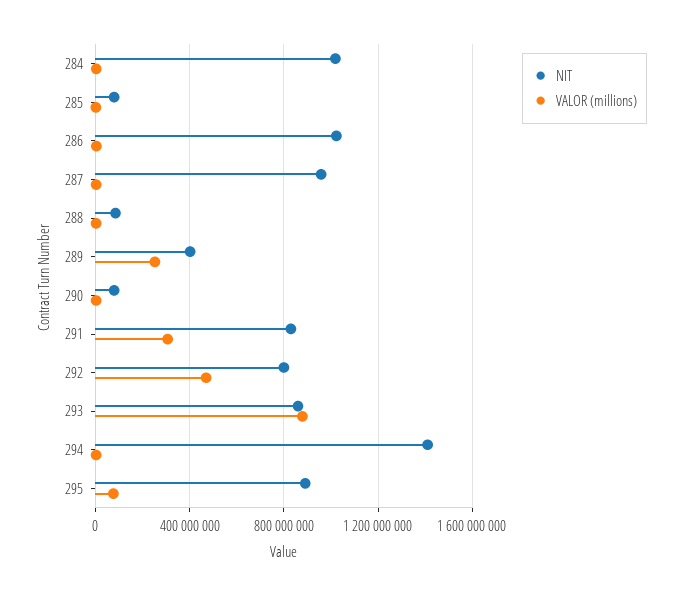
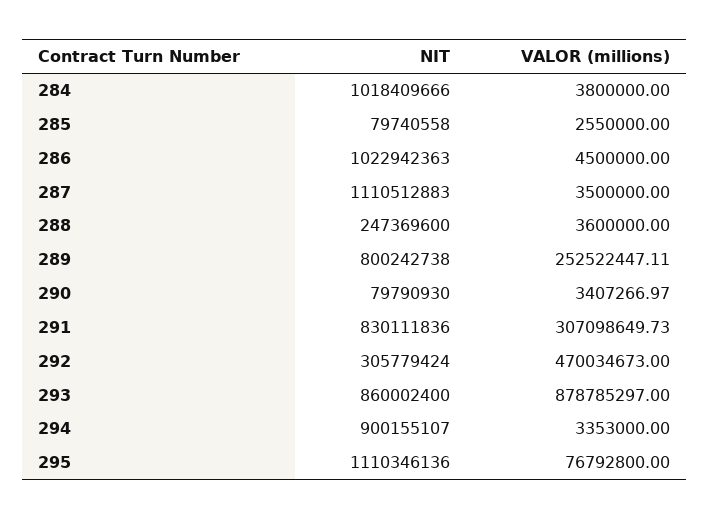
  {
    "NIT": {
      "284": 1018409666,
      "285": 79740558,
      "286": 1022942363,
-     "287": 950000000,
+     "287": 1110512883,
-     "288": 100000000,
+     "288": 247369600,
-     "289": 400000000,
+     "289": 800242738,
      "290": 79790930,
      "291": 830111836,
-     "292": 800000000,
+     "292": 305779424,
      "293": 860002400,
-     "294": 1400000000,
+     "294": 900155107,
-     "295": 900000000
+     "295": 1110346136
    },
    "VALOR (millions)": {
      "284": 3800000,
      "285": 2550000,
      "286": 4500000,
      "287": 3500000,
      "288": 3600000,
      "289": 252522447.11,
      "290": 3407266.97,
      "291": 307098649.73,
      "292": 470034673,
      "293": 878785297,
      "294": 3353000,
      "295": 76792800
    }
  }

